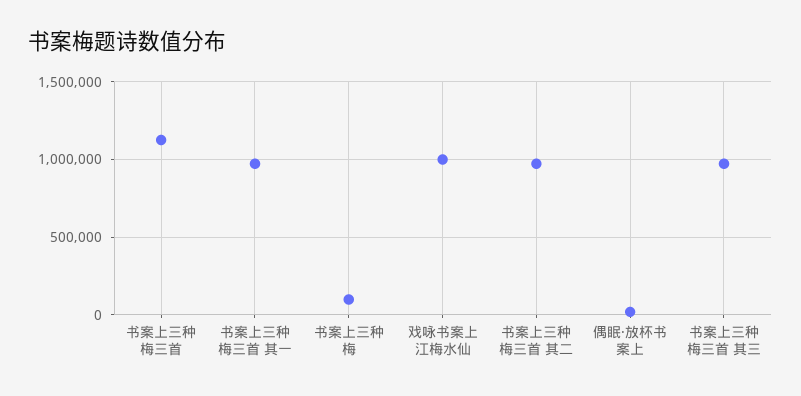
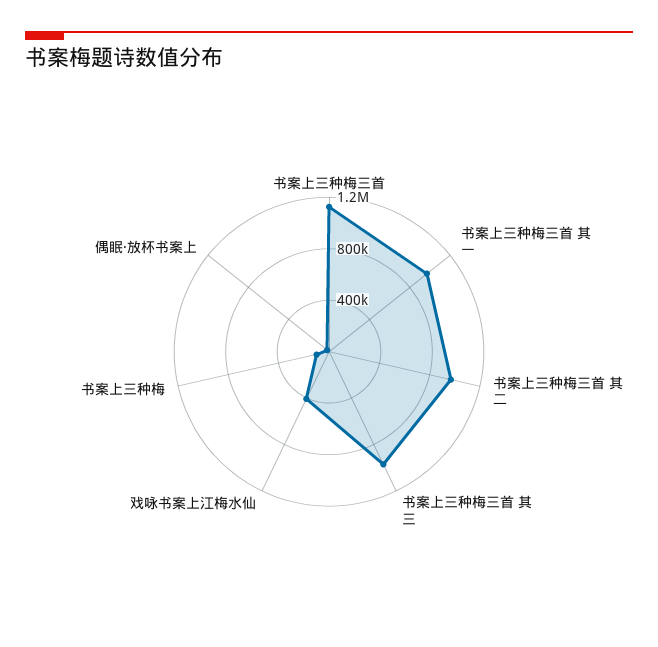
  {
    "书案上三种梅三首": 1100000,
    "书案上三种梅三首 其一": 950000,
    "书案上三种梅": 100000,
-   "戏咏书案上江梅水仙": 1000000,
+   "戏咏书案上江梅水仙": 400000,
    "书案上三种梅三首 其二": 950000,
    "偶眠·放杯书案上": 0,
    "书案上三种梅三首 其三": 950000
  }

